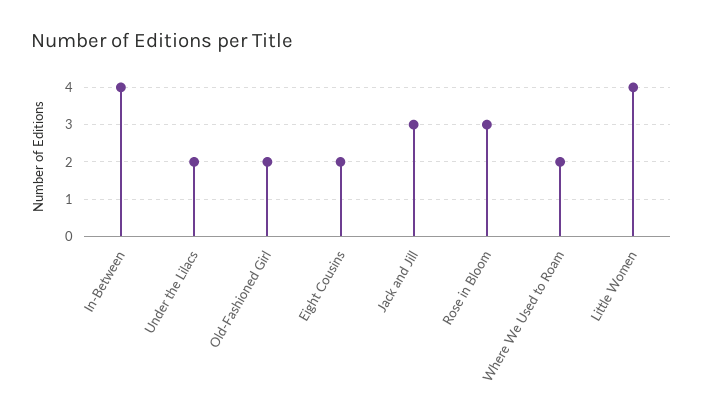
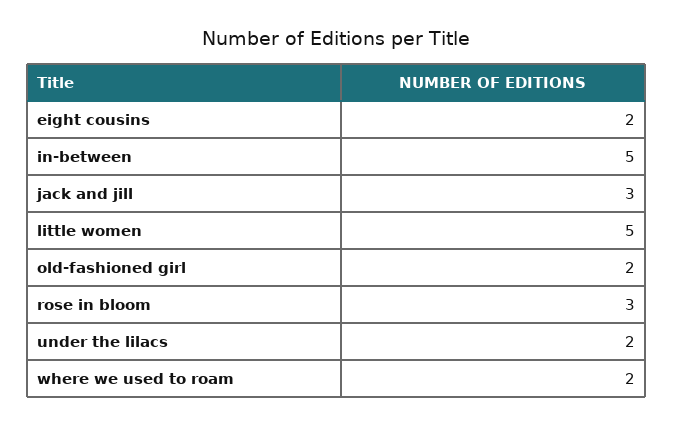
  {
-   "In-Between": 4,
+   "In-Between": 5,
    "Under the Lilacs": 2,
    "Old-Fashioned Girl": 2,
    "Eight Cousins": 2,
    "Jack and Jill": 3,
    "Rose in Bloom": 3,
    "Where We Used to Roam": 2,
-   "Little Women": 4
+   "Little Women": 5
  }

